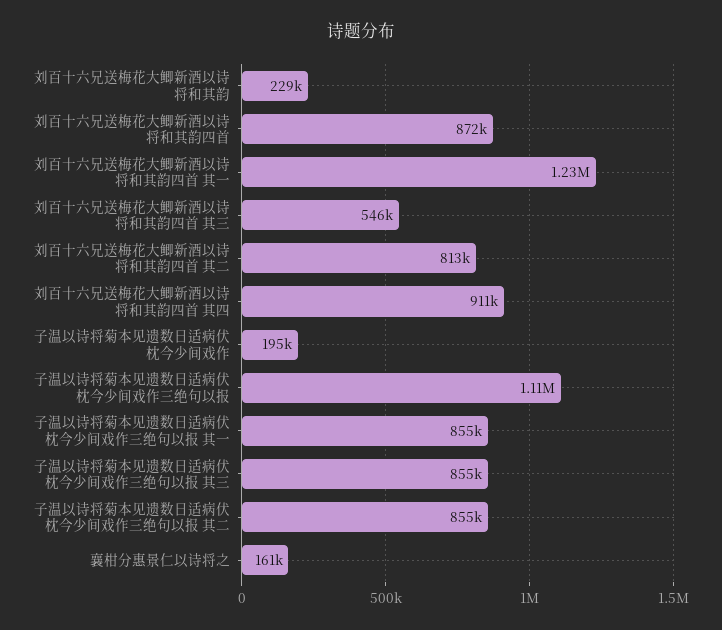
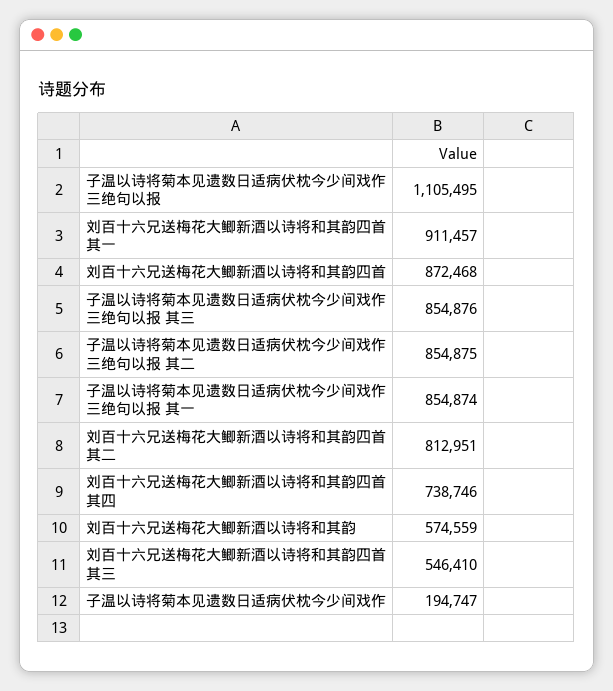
  {
-   "刘百十六兄送梅花大鲫新酒以诗将和其韵": 229000,
+   "刘百十六兄送梅花大鲫新酒以诗将和其韵": 574559,
    "刘百十六兄送梅花大鲫新酒以诗将和其韵四首": 872468,
-   "刘百十六兄送梅花大鲫新酒以诗将和其韵四首 其一": 1230000,
+   "刘百十六兄送梅花大鲫新酒以诗将和其韵四首 其一": 911457,
    "刘百十六兄送梅花大鲫新酒以诗将和其韵四首 其三": 546410,
    "刘百十六兄送梅花大鲫新酒以诗将和其韵四首 其二": 812951,
-   "刘百十六兄送梅花大鲫新酒以诗将和其韵四首 其四": 911000,
+   "刘百十六兄送梅花大鲫新酒以诗将和其韵四首 其四": 738746,
    "子温以诗将菊本见遗数日适病伏枕今少间戏作": 194747,
    "子温以诗将菊本见遗数日适病伏枕今少间戏作三绝句以报": 1105495,
    "子温以诗将菊本见遗数日适病伏枕今少间戏作三绝句以报 其一": 854874,
    "子温以诗将菊本见遗数日适病伏枕今少间戏作三绝句以报 其三": 854876,
-   "子温以诗将菊本见遗数日适病伏枕今少间戏作三绝句以报 其二": 854875,
+   "子温以诗将菊本见遗数日适病伏枕今少间戏作三绝句以报 其二": 854875
-   "襄柑分惠景仁以诗将之": 161000
  }

